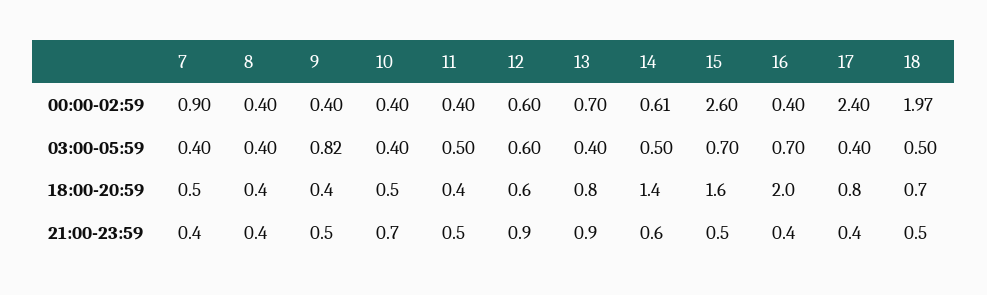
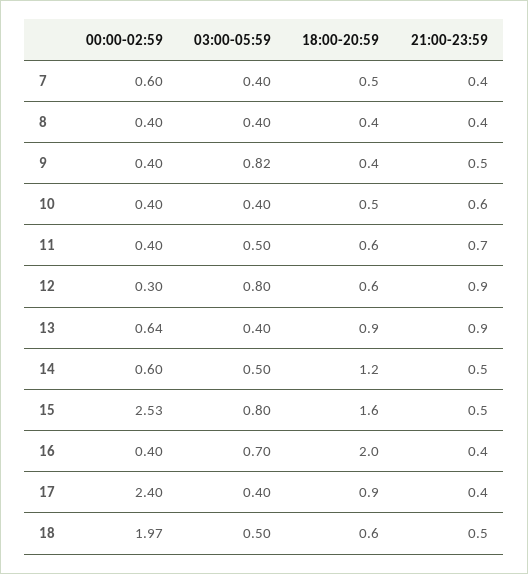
  {
    "7": {
-     "00:00-02:59": 0.9,
+     "00:00-02:59": 0.6,
      "03:00-05:59": 0.4,
      "18:00-20:59": 0.5,
      "21:00-23:59": 0.4
    },
    "8": {
      "00:00-02:59": 0.4,
      "03:00-05:59": 0.4,
      "18:00-20:59": 0.4,
      "21:00-23:59": 0.4
    },
    "9": {
      "00:00-02:59": 0.4,
      "03:00-05:59": 0.82,
      "18:00-20:59": 0.4,
      "21:00-23:59": 0.5
    },
    "10": {
      "00:00-02:59": 0.4,
      "03:00-05:59": 0.4,
      "18:00-20:59": 0.5,
-     "21:00-23:59": 0.7
+     "21:00-23:59": 0.6
    },
    "11": {
      "00:00-02:59": 0.4,
      "03:00-05:59": 0.5,
-     "18:00-20:59": 0.4,
+     "18:00-20:59": 0.6,
-     "21:00-23:59": 0.5
+     "21:00-23:59": 0.7
    },
    "12": {
-     "00:00-02:59": 0.6,
+     "00:00-02:59": 0.3,
-     "03:00-05:59": 0.6,
+     "03:00-05:59": 0.8,
      "18:00-20:59": 0.6,
      "21:00-23:59": 0.9
    },
    "13": {
-     "00:00-02:59": 0.7,
+     "00:00-02:59": 0.64,
      "03:00-05:59": 0.4,
-     "18:00-20:59": 0.8,
+     "18:00-20:59": 0.9,
      "21:00-23:59": 0.9
    },
    "14": {
-     "00:00-02:59": 0.61,
+     "00:00-02:59": 0.6,
      "03:00-05:59": 0.5,
-     "18:00-20:59": 1.4,
+     "18:00-20:59": 1.2,
-     "21:00-23:59": 0.6
+     "21:00-23:59": 0.5
    },
    "15": {
-     "00:00-02:59": 2.6,
+     "00:00-02:59": 2.53,
-     "03:00-05:59": 0.7,
+     "03:00-05:59": 0.8,
      "18:00-20:59": 1.6,
      "21:00-23:59": 0.5
    },
    "16": {
      "00:00-02:59": 0.4,
      "03:00-05:59": 0.7,
      "18:00-20:59": 2,
      "21:00-23:59": 0.4
    },
    "17": {
      "00:00-02:59": 2.4,
      "03:00-05:59": 0.4,
-     "18:00-20:59": 0.8,
+     "18:00-20:59": 0.9,
      "21:00-23:59": 0.4
    },
    "18": {
      "00:00-02:59": 1.97,
      "03:00-05:59": 0.5,
-     "18:00-20:59": 0.7,
+     "18:00-20:59": 0.6,
      "21:00-23:59": 0.5
    }
  }

